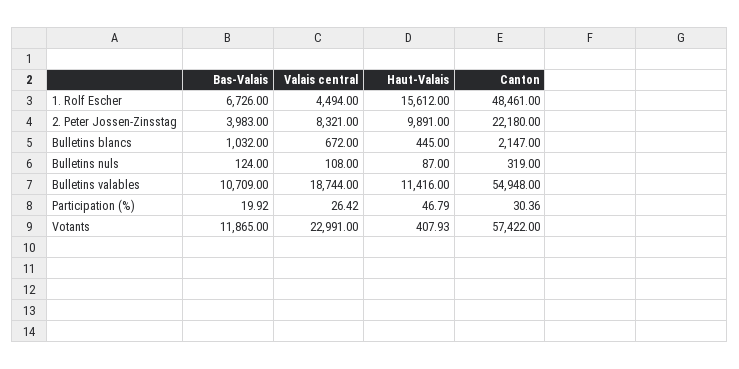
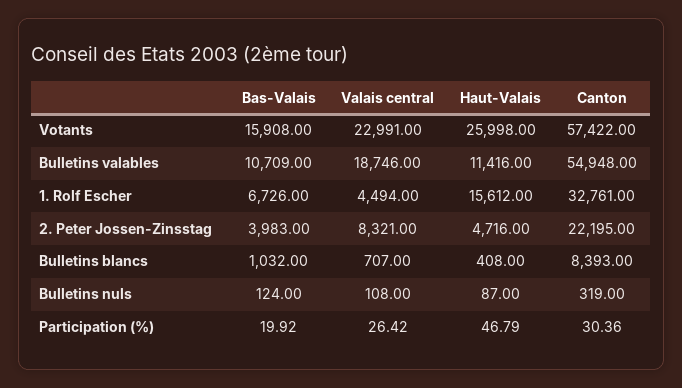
  {
    "Bas-Valais": {
      "1. Rolf Escher": 6726,
      "2. Peter Jossen-Zinsstag": 3983,
      "Bulletins blancs": 1032,
      "Bulletins nuls": 124,
      "Bulletins valables": 10709,
      "Participation (%)": 19.92,
-     "Votants": 11865
+     "Votants": 15908
    },
    "Valais central": {
      "1. Rolf Escher": 4494,
      "2. Peter Jossen-Zinsstag": 8321,
-     "Bulletins blancs": 672,
+     "Bulletins blancs": 707,
      "Bulletins nuls": 108,
-     "Bulletins valables": 18744,
+     "Bulletins valables": 18746,
      "Participation (%)": 26.42,
      "Votants": 22991
    },
    "Haut-Valais": {
      "1. Rolf Escher": 15612,
-     "2. Peter Jossen-Zinsstag": 9891,
+     "2. Peter Jossen-Zinsstag": 4716,
-     "Bulletins blancs": 445,
+     "Bulletins blancs": 408,
      "Bulletins nuls": 87,
      "Bulletins valables": 11416,
      "Participation (%)": 46.79,
-     "Votants": 407.93
+     "Votants": 25998
    },
    "Canton": {
-     "1. Rolf Escher": 48461,
+     "1. Rolf Escher": 32761,
-     "2. Peter Jossen-Zinsstag": 22180,
+     "2. Peter Jossen-Zinsstag": 22195,
-     "Bulletins blancs": 2147,
+     "Bulletins blancs": 8393,
      "Bulletins nuls": 319,
      "Bulletins valables": 54948,
      "Participation (%)": 30.36,
      "Votants": 57422
    }
  }

